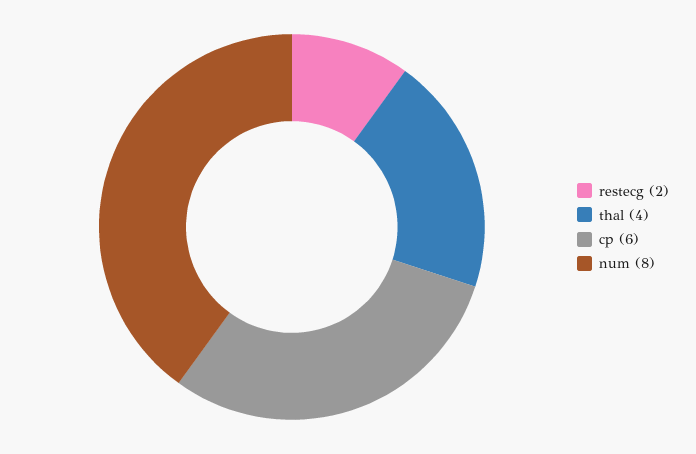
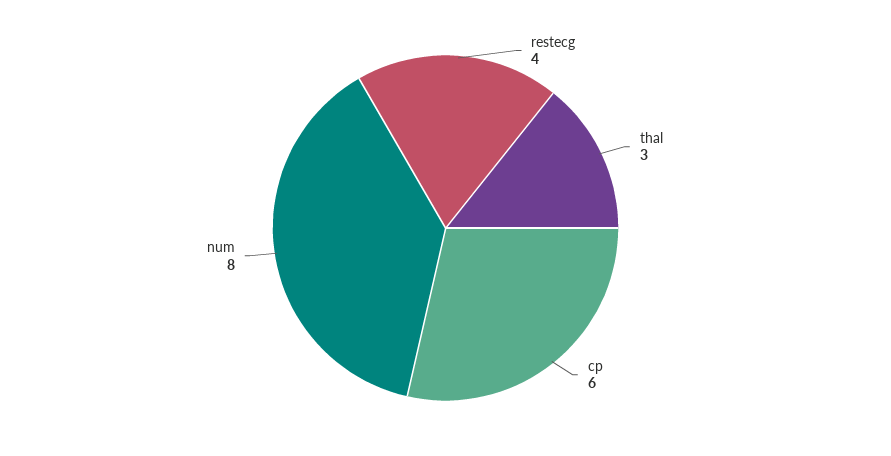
  {
-   "restecg": 2,
+   "restecg": 4,
-   "thal": 4,
+   "thal": 3,
    "cp": 6,
    "num": 8
  }

